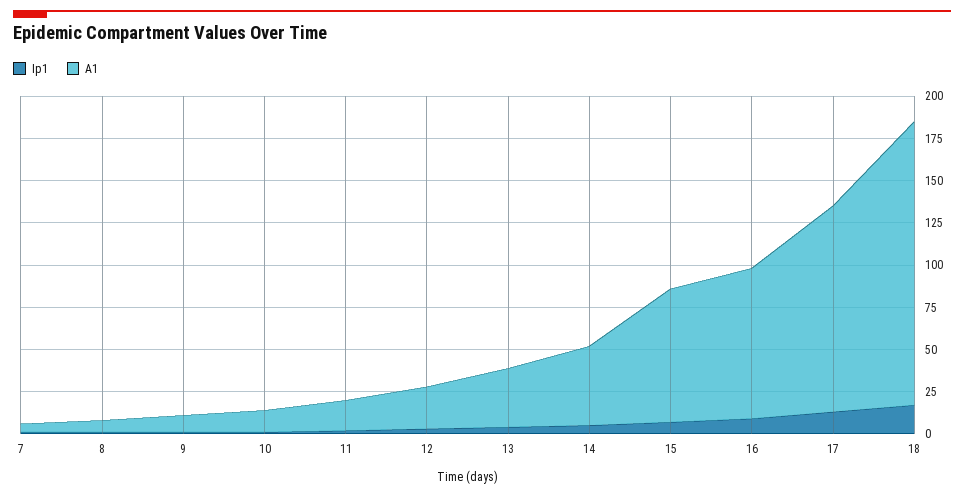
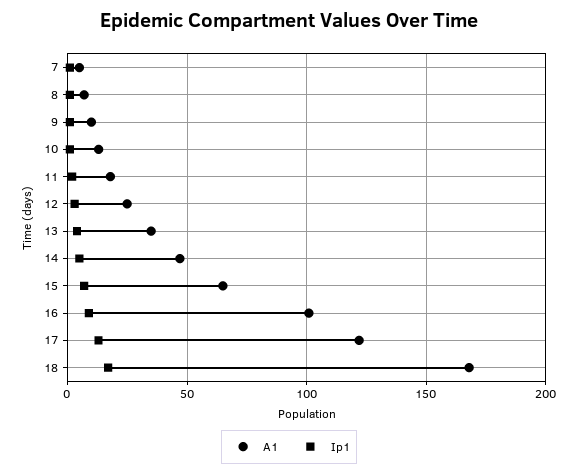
  {
    "Ip1": {
      "7": 0,
      "8": 0,
      "9": 0,
      "10": 0,
      "11": 0,
      "12": 5,
      "13": 5,
      "14": 5,
      "15": 5,
      "16": 10,
      "17": 15,
      "18": 15
    },
    "A1": {
      "7": 5,
      "8": 5,
      "9": 10,
      "10": 15,
      "11": 20,
      "12": 25,
      "13": 35,
      "14": 45,
-     "15": 80,
+     "15": 65,
-     "16": 90,
+     "16": 100,
      "17": 120,
      "18": 170
    }
  }

